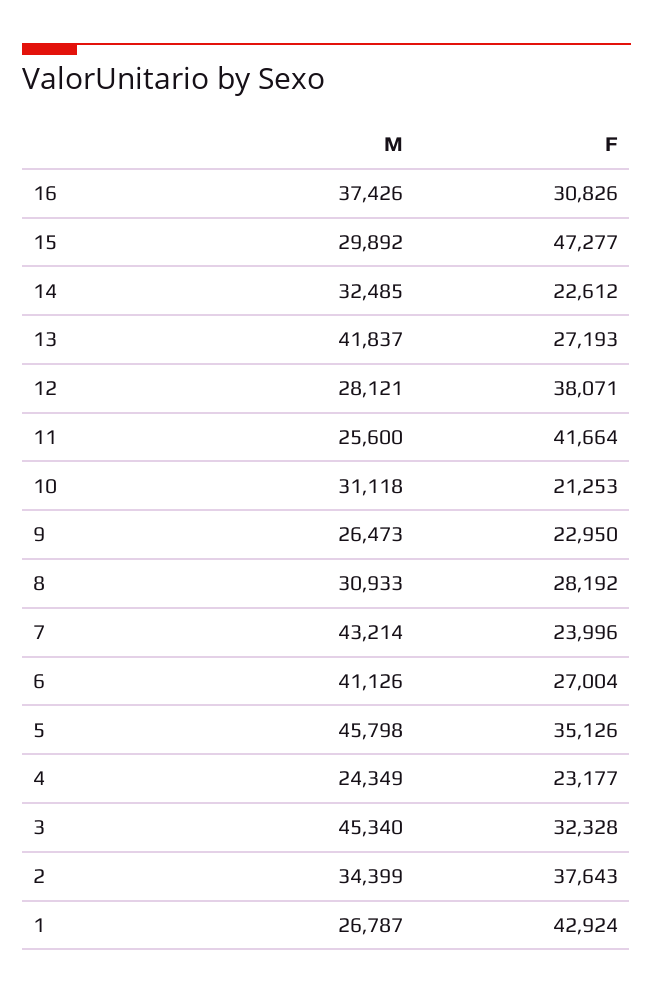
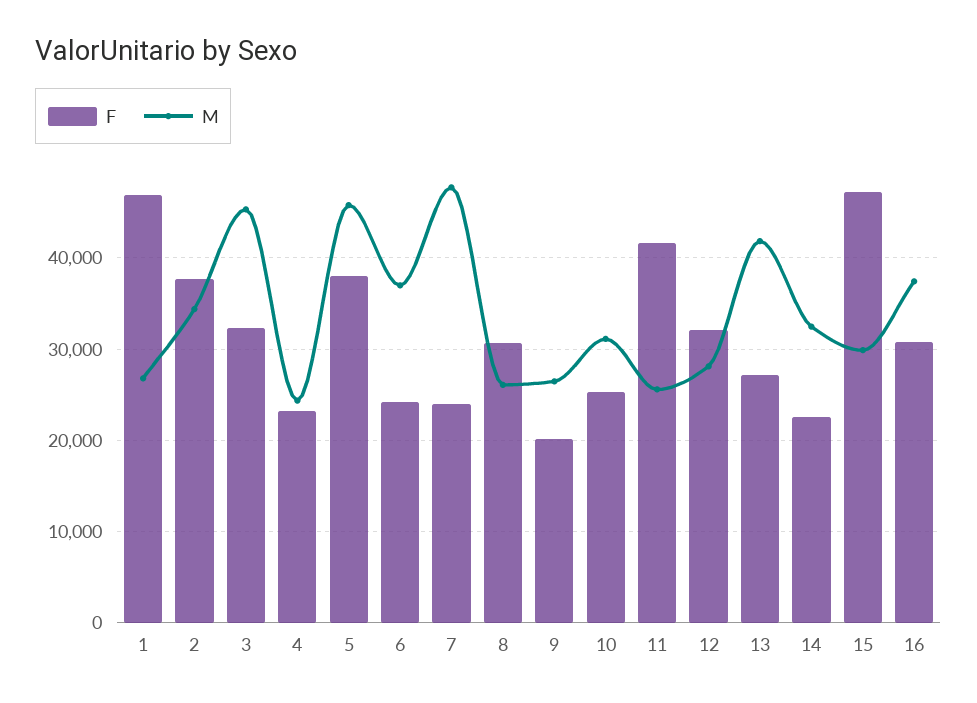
  {
    "M": {
      "16": 37426,
      "15": 29892,
      "14": 32485,
      "13": 41837,
      "12": 28121,
      "11": 25600,
      "10": 31118,
      "9": 26473,
-     "8": 30933,
+     "8": 26000,
-     "7": 43214,
+     "7": 48000,
-     "6": 41126,
+     "6": 37000,
      "5": 45798,
      "4": 24349,
      "3": 45340,
      "2": 34399,
      "1": 26787
    },
    "F": {
      "16": 30826,
      "15": 47277,
      "14": 22612,
      "13": 27193,
-     "12": 38071,
+     "12": 32000,
      "11": 41664,
-     "10": 21253,
+     "10": 25000,
-     "9": 22950,
+     "9": 20000,
-     "8": 28192,
+     "8": 31000,
      "7": 23996,
-     "6": 27004,
+     "6": 24000,
-     "5": 35126,
+     "5": 38000,
      "4": 23177,
      "3": 32328,
      "2": 37643,
-     "1": 42924
+     "1": 47000
    }
  }

